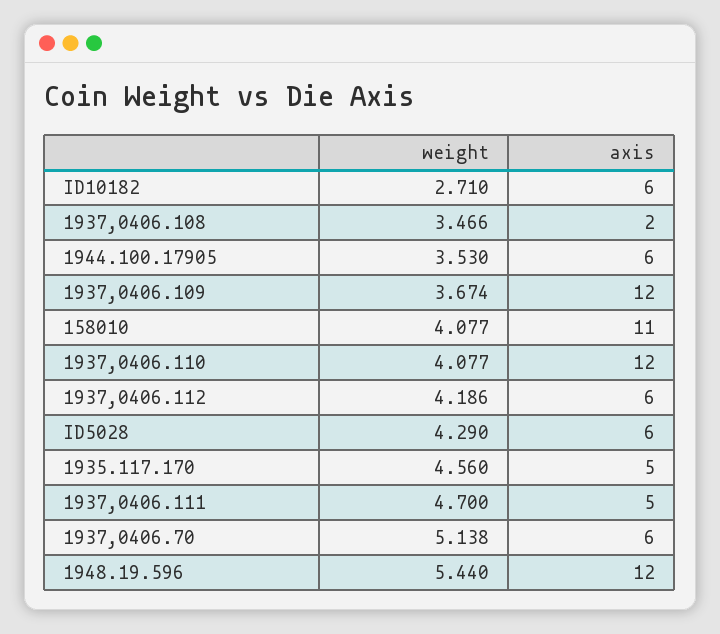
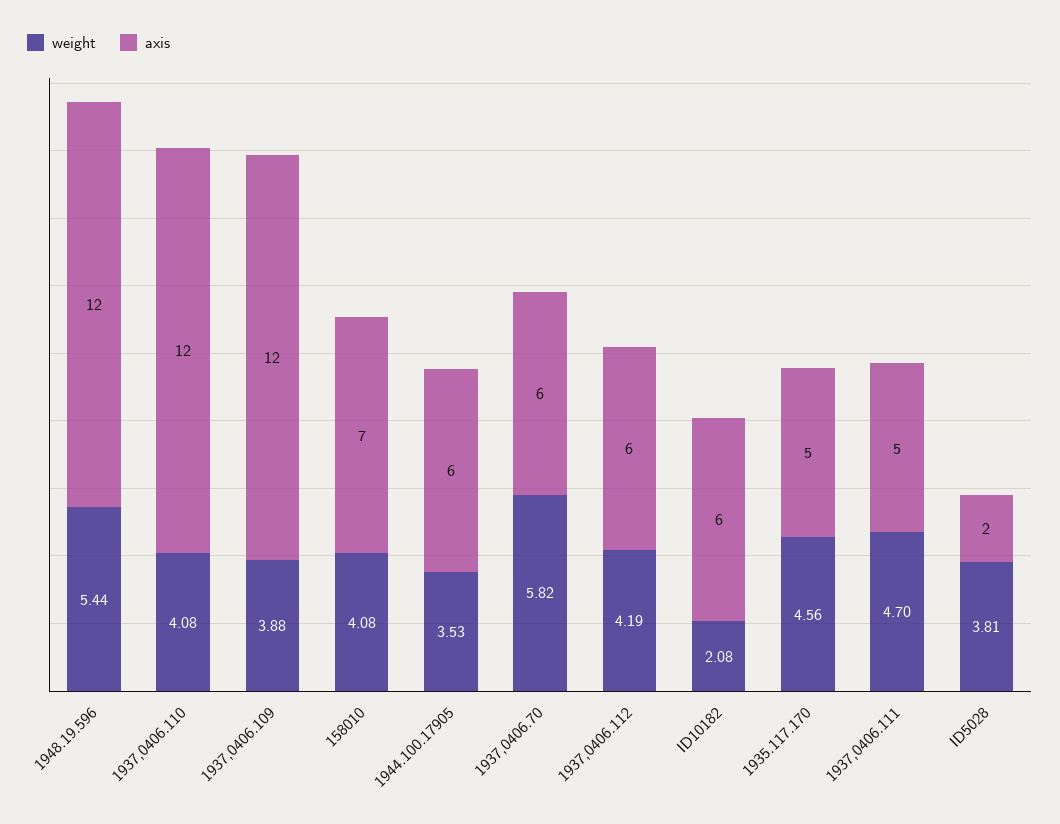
  {
    "weight": {
-     "ID10182": 2.71,
+     "ID10182": 2.08,
-     "1937,0406.108": 3.466,
      "1944.100.17905": 3.53,
-     "1937,0406.109": 3.674,
+     "1937,0406.109": 3.88,
      "158010": 4.077,
      "1937,0406.110": 4.077,
      "1937,0406.112": 4.186,
-     "ID5028": 4.29,
+     "ID5028": 3.81,
      "1935.117.170": 4.56,
      "1937,0406.111": 4.7,
-     "1937,0406.70": 5.138,
+     "1937,0406.70": 5.82,
      "1948.19.596": 5.44
    },
    "axis": {
      "ID10182": 6,
-     "1937,0406.108": 2,
      "1944.100.17905": 6,
      "1937,0406.109": 12,
-     "158010": 11,
+     "158010": 7,
      "1937,0406.110": 12,
      "1937,0406.112": 6,
-     "ID5028": 6,
+     "ID5028": 2,
      "1935.117.170": 5,
      "1937,0406.111": 5,
      "1937,0406.70": 6,
      "1948.19.596": 12
    }
  }

